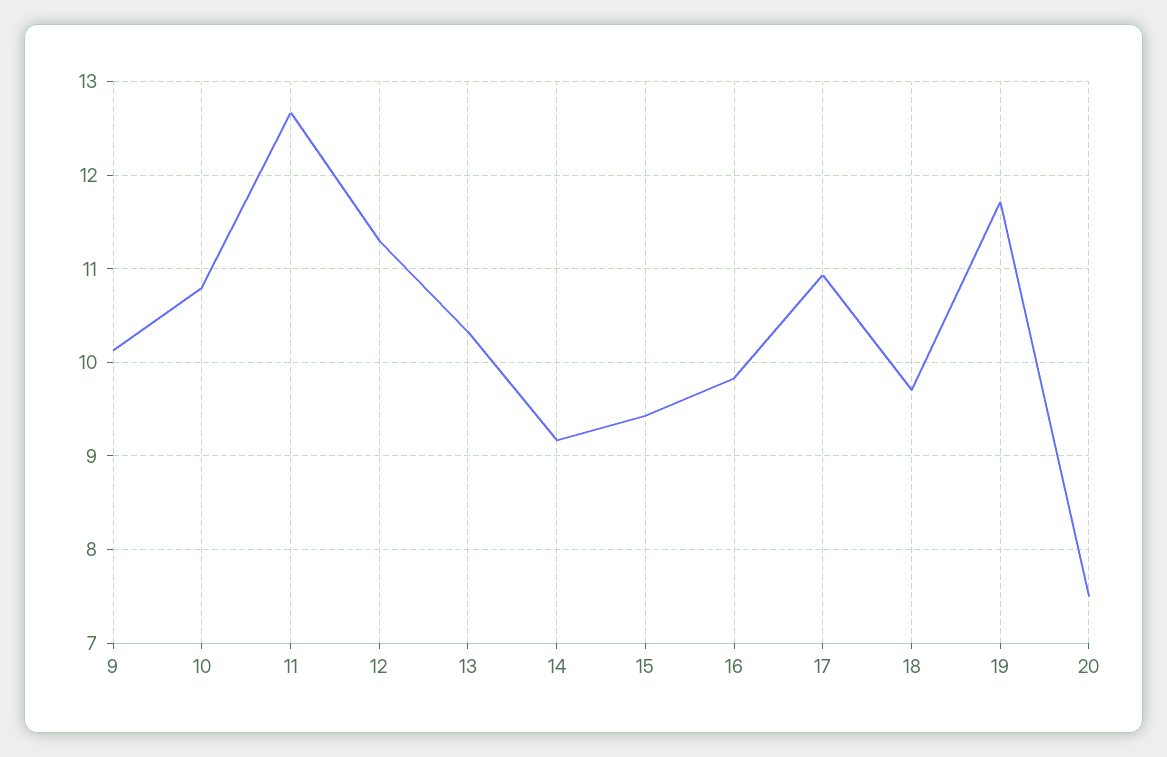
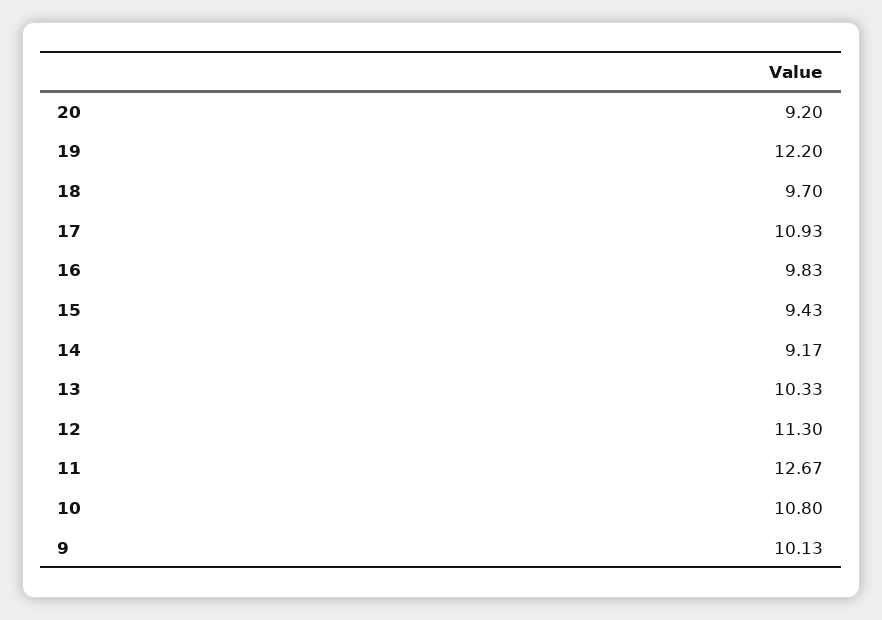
  {
    "9": 10.13,
    "10": 10.8,
    "11": 12.67,
    "12": 11.3,
    "13": 10.33,
    "14": 9.17,
    "15": 9.43,
    "16": 9.83,
    "17": 10.93,
    "18": 9.7,
-   "19": 11.7,
+   "19": 12.2,
-   "20": 7.5
+   "20": 9.2
  }

